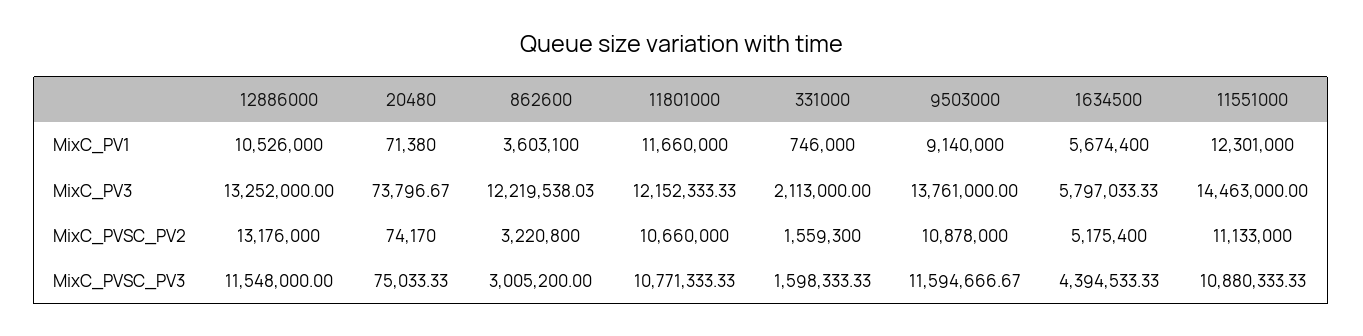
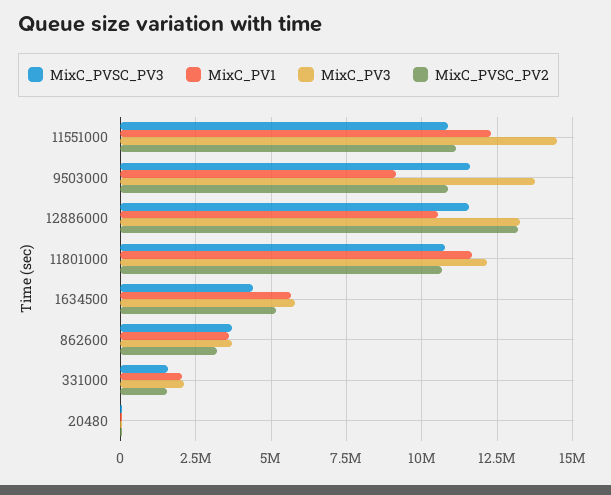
  {
    "MixC_PV1": {
      "12886000": 10526000,
      "20480": 71380,
      "862600": 3603100,
      "11801000": 11660000,
-     "331000": 746000,
+     "331000": 2000000,
      "9503000": 9140000,
      "1634500": 5674400,
      "11551000": 12301000
    },
    "MixC_PV3": {
      "12886000": 13252000,
      "20480": 73796.67,
-     "862600": 12219538.03,
+     "862600": 3750000,
      "11801000": 12152333.33,
      "331000": 2113000,
      "9503000": 13761000,
      "1634500": 5797033.33,
      "11551000": 14463000
    },
    "MixC_PVSC_PV2": {
      "12886000": 13176000,
      "20480": 74170,
      "862600": 3220800,
      "11801000": 10660000,
      "331000": 1559300,
      "9503000": 10878000,
      "1634500": 5175400,
      "11551000": 11133000
    },
    "MixC_PVSC_PV3": {
      "12886000": 11548000,
      "20480": 75033.33,
-     "862600": 3005200,
+     "862600": 3750000,
      "11801000": 10771333.33,
      "331000": 1598333.33,
      "9503000": 11594666.67,
      "1634500": 4394533.33,
      "11551000": 10880333.33
    }
  }

